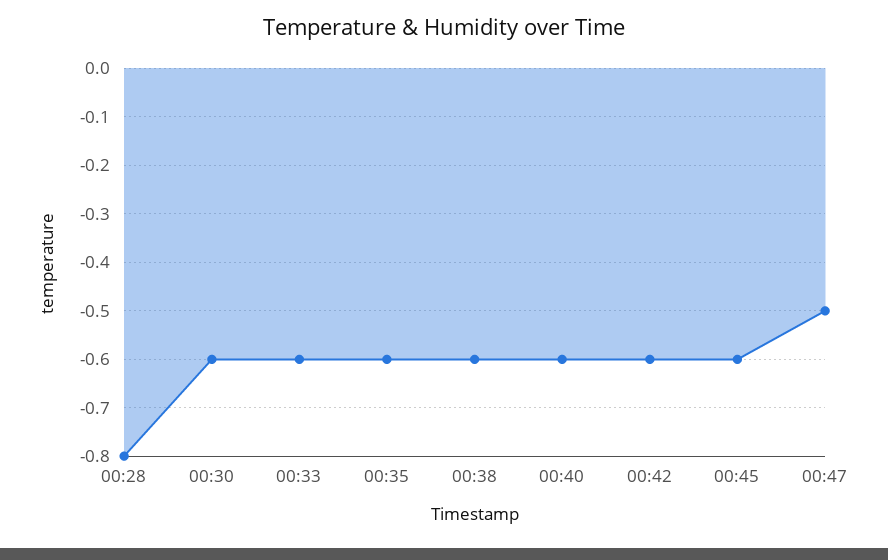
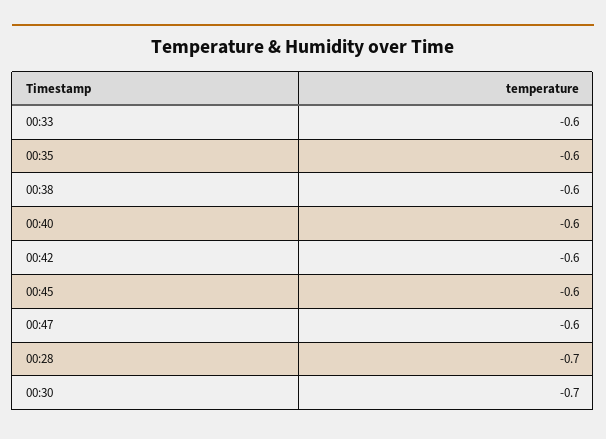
  {
-   "00:28": -0.8,
+   "00:28": -0.7,
-   "00:30": -0.6,
+   "00:30": -0.7,
    "00:33": -0.6,
    "00:35": -0.6,
    "00:38": -0.6,
    "00:40": -0.6,
    "00:42": -0.6,
    "00:45": -0.6,
-   "00:47": -0.5
+   "00:47": -0.6
  }

